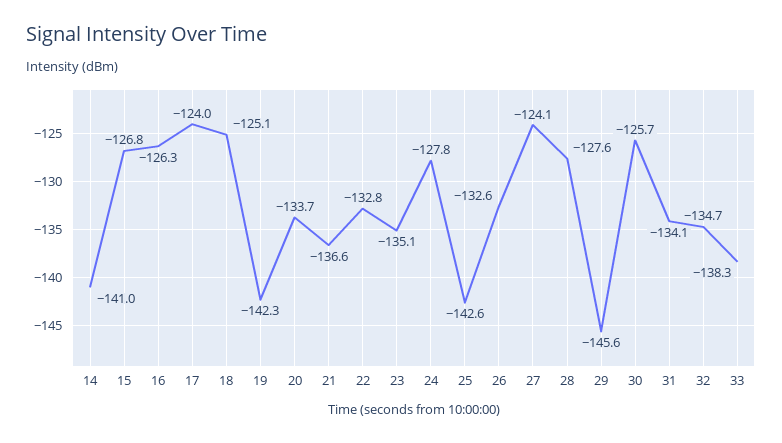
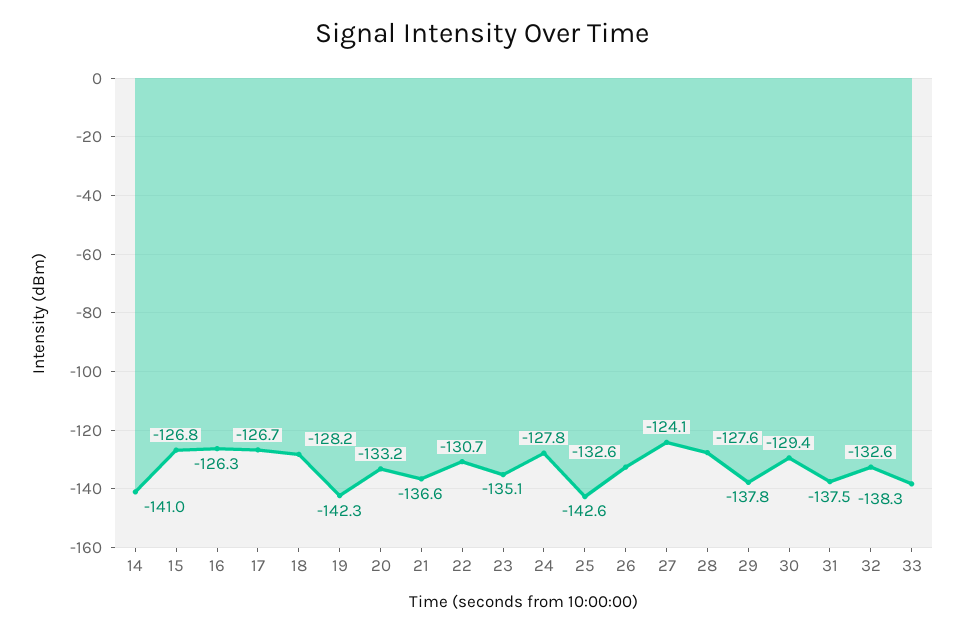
  {
    "14": -141,
    "15": -126.8,
    "16": -126.3,
-   "17": -124,
+   "17": -126.7,
-   "18": -125.1,
+   "18": -128.2,
    "19": -142.3,
-   "20": -133.7,
+   "20": -133.2,
    "21": -136.6,
-   "22": -132.8,
+   "22": -130.7,
    "23": -135.1,
    "24": -127.8,
    "25": -142.6,
    "26": -132.6,
    "27": -124.1,
    "28": -127.6,
-   "29": -145.6,
+   "29": -137.8,
-   "30": -125.7,
+   "30": -129.4,
-   "31": -134.1,
+   "31": -137.5,
-   "32": -134.7,
+   "32": -132.6,
    "33": -138.3
  }

